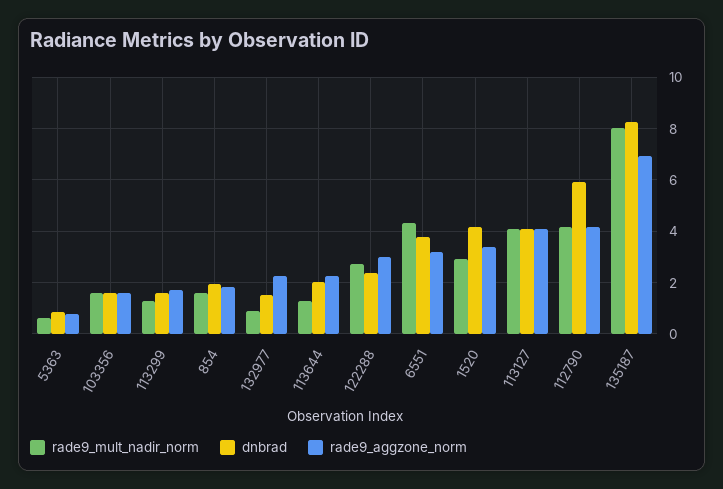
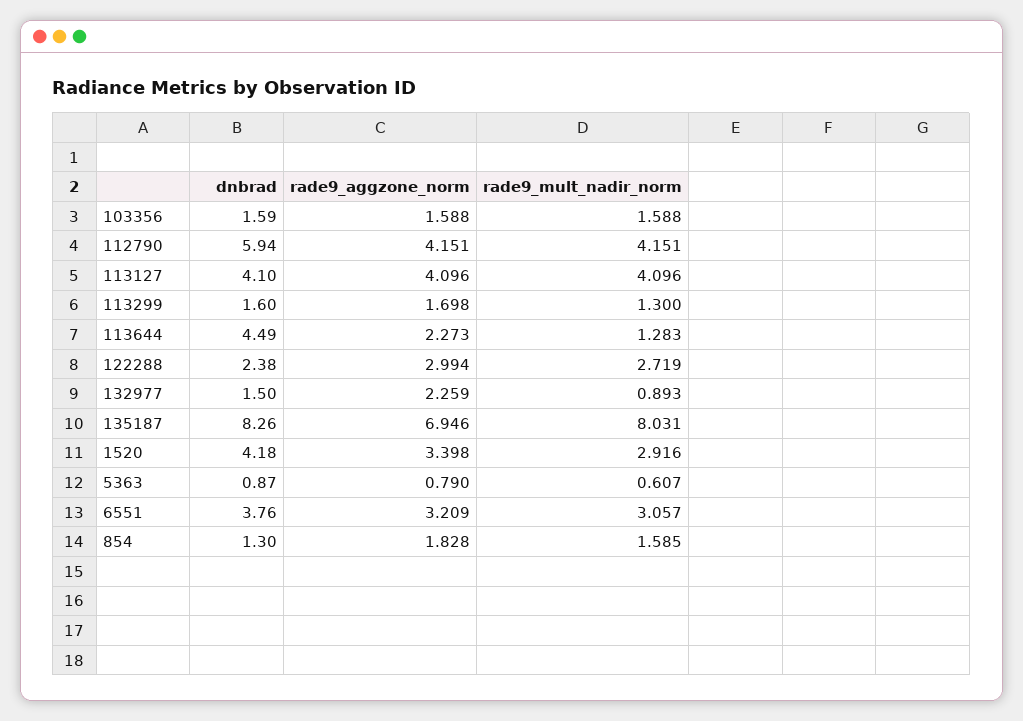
  {
    "rade9_mult_nadir_norm": {
      "5363": 0.607,
      "103356": 1.588,
      "113299": 1.3,
      "854": 1.585,
      "132977": 0.893,
      "113644": 1.283,
      "122288": 2.719,
-     "6551": 4.25,
+     "6551": 3.057,
      "1520": 2.916,
      "113127": 4.096,
      "112790": 4.151,
      "135187": 8.031
    },
    "dnbrad": {
      "5363": 0.87,
      "103356": 1.59,
      "113299": 1.6,
-     "854": 2,
+     "854": 1.3,
      "132977": 1.5,
-     "113644": 2,
+     "113644": 4.49,
      "122288": 2.38,
      "6551": 3.76,
      "1520": 4.18,
      "113127": 4.1,
      "112790": 5.94,
      "135187": 8.26
    },
    "rade9_aggzone_norm": {
      "5363": 0.79,
      "103356": 1.588,
      "113299": 1.698,
      "854": 1.828,
      "132977": 2.259,
      "113644": 2.273,
      "122288": 2.994,
      "6551": 3.209,
      "1520": 3.398,
      "113127": 4.096,
      "112790": 4.151,
      "135187": 6.946
    }
  }

